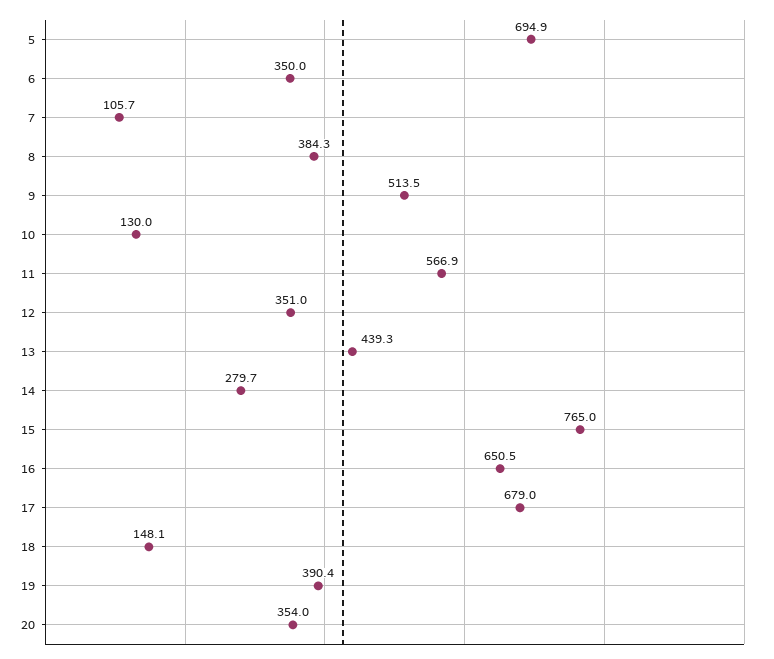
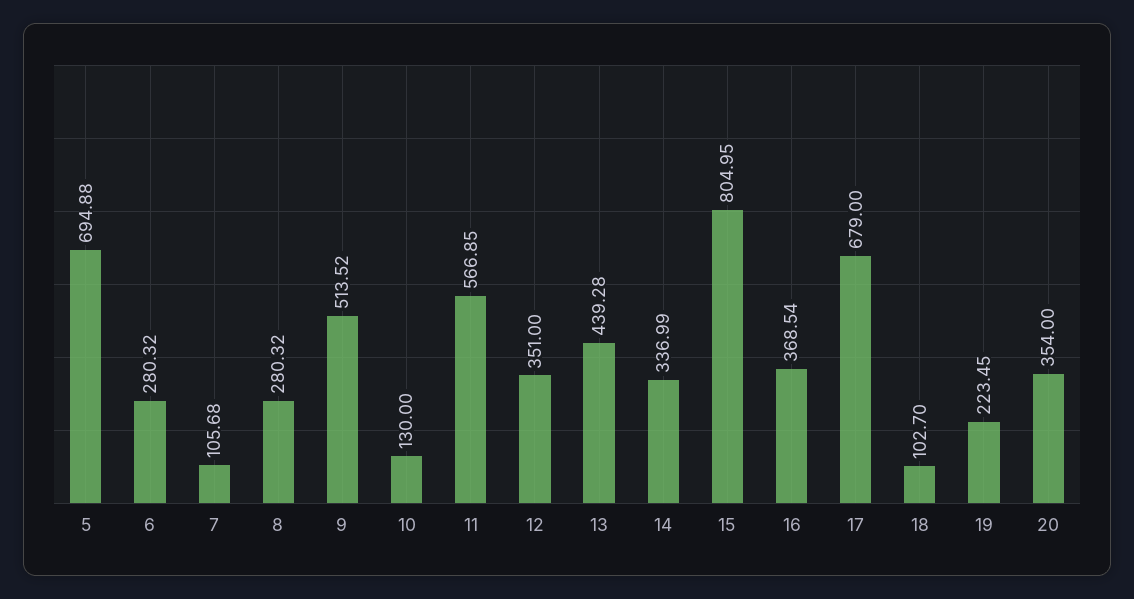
  {
    "5": 694.88,
-   "6": 350,
+   "6": 280.32,
    "7": 105.68,
-   "8": 384.3,
+   "8": 280.32,
    "9": 513.52,
    "10": 130,
    "11": 566.85,
    "12": 351,
    "13": 439.28,
-   "14": 279.7,
+   "14": 336.99,
-   "15": 765,
+   "15": 804.95,
-   "16": 650.5,
+   "16": 368.54,
    "17": 679,
-   "18": 148.1,
+   "18": 102.7,
-   "19": 390.4,
+   "19": 223.45,
    "20": 354
  }

